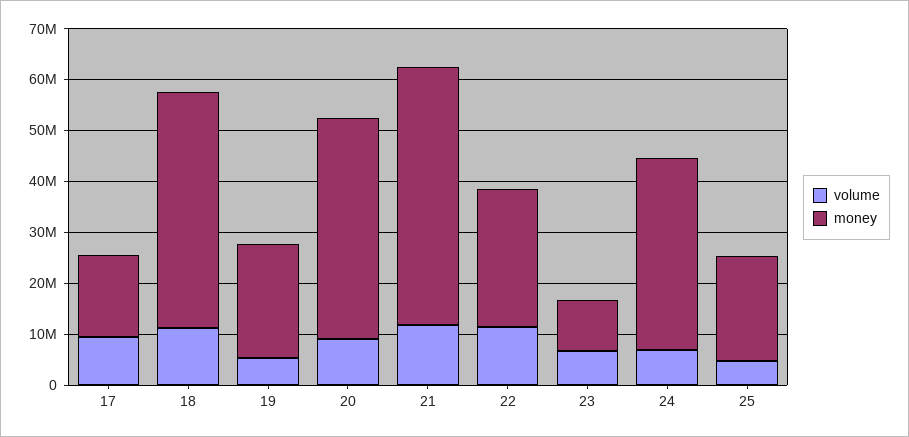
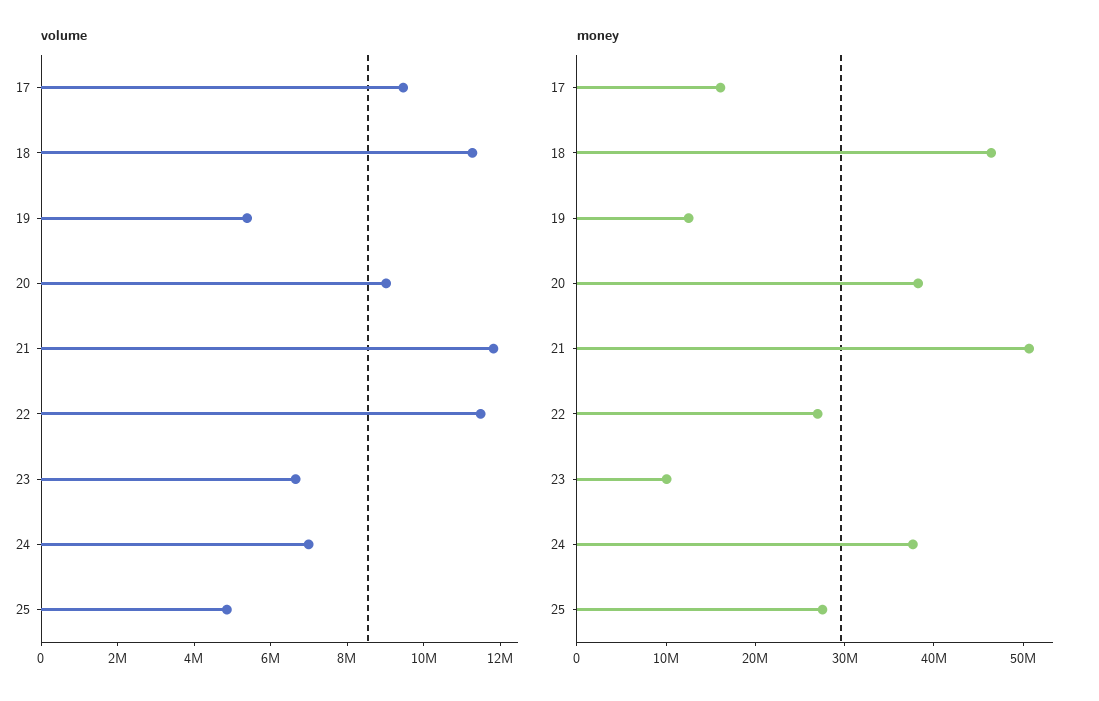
  {
    "volume": {
      "17": 9500000,
      "18": 11500000,
      "19": 5500000,
      "20": 9000000,
      "21": 12000000,
      "22": 11500000,
      "23": 6500000,
      "24": 7000000,
      "25": 5000000
    },
    "money": {
      "17": 16000000,
      "18": 46000000,
-     "19": 22000000,
+     "19": 12000000,
-     "20": 44000000,
+     "20": 38000000,
      "21": 50000000,
      "22": 26000000,
      "23": 10000000,
      "24": 38000000,
-     "25": 20000000
+     "25": 28000000
    }
  }

